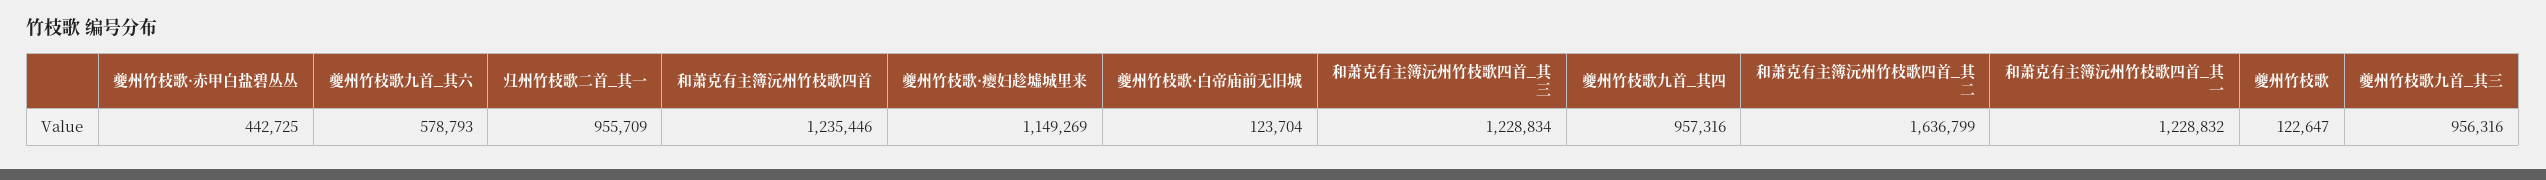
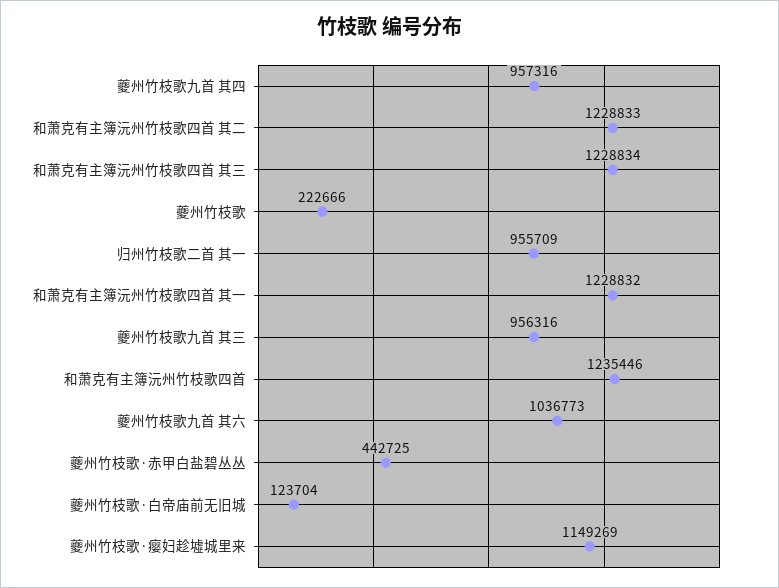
  {
    "夔州竹枝歌·赤甲白盐碧丛丛": 442725,
-   "夔州竹枝歌九首_其六": 578793,
+   "夔州竹枝歌九首_其六": 1036773,
    "归州竹枝歌二首_其一": 955709,
    "和萧克有主簿沅州竹枝歌四首": 1235446,
    "夔州竹枝歌·瘿妇趁墟城里来": 1149269,
    "夔州竹枝歌·白帝庙前无旧城": 123704,
    "和萧克有主簿沅州竹枝歌四首_其三": 1228834,
    "夔州竹枝歌九首_其四": 957316,
-   "和萧克有主簿沅州竹枝歌四首_其二": 1636799,
+   "和萧克有主簿沅州竹枝歌四首_其二": 1228833,
    "和萧克有主簿沅州竹枝歌四首_其一": 1228832,
-   "夔州竹枝歌": 122647,
+   "夔州竹枝歌": 222666,
    "夔州竹枝歌九首_其三": 956316
  }

